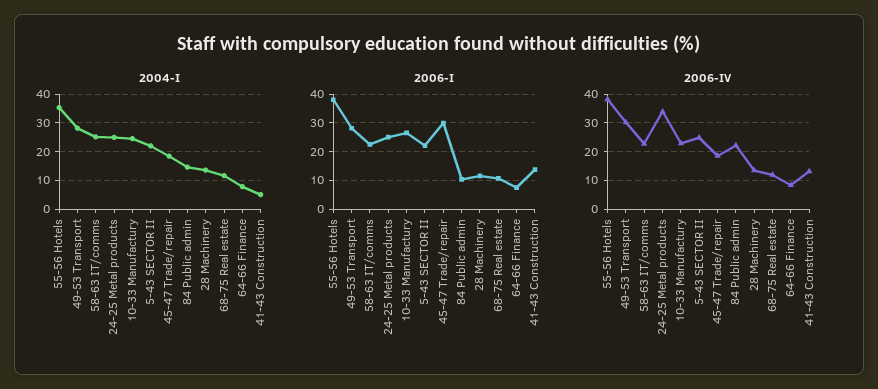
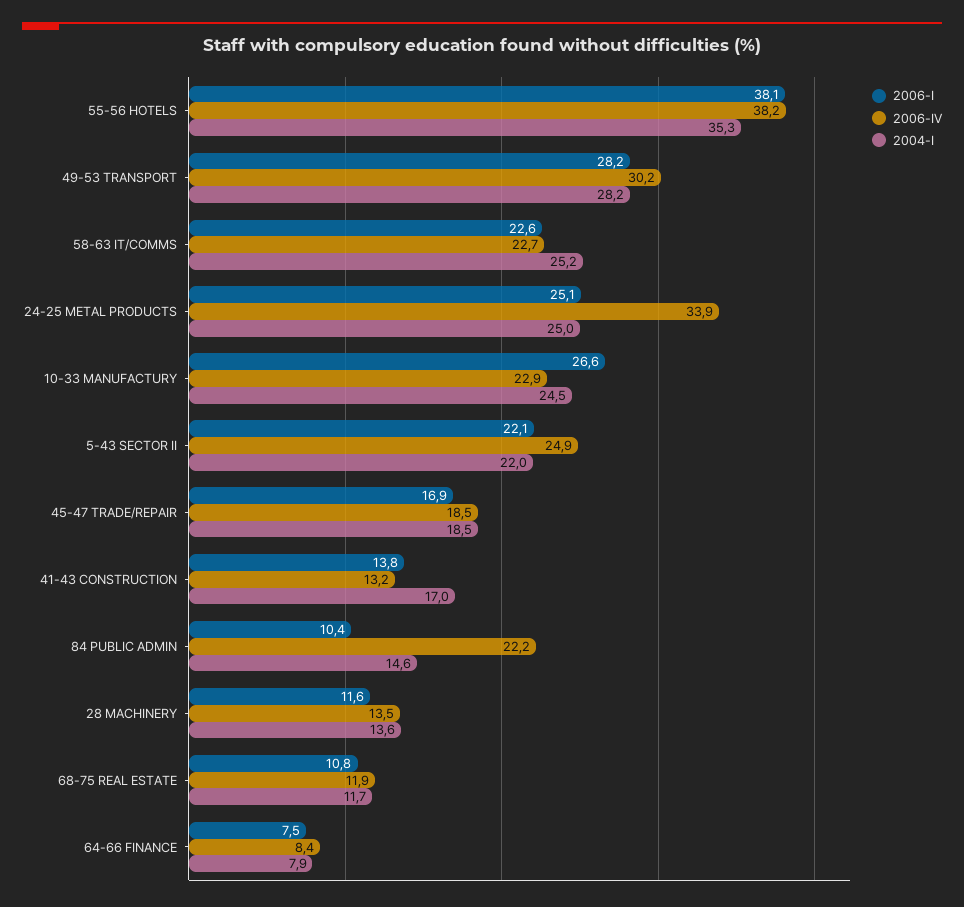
  {
    "2004-I": {
      "55-56 Hotels": 35.3,
      "49-53 Transport": 28.2,
      "58-63 IT/comms": 25.2,
      "24-25 Metal products": 25,
      "10-33 Manufactury": 24.5,
      "5-43 SECTOR II": 22,
      "45-47 Trade/repair": 18.5,
      "84 Public admin": 14.6,
      "28 Machinery": 13.6,
      "68-75 Real estate": 11.7,
      "64-66 Finance": 7.9,
-     "41-43 Construction": 5
+     "41-43 Construction": 17
    },
    "2006-I": {
      "55-56 Hotels": 38.1,
      "49-53 Transport": 28.2,
      "58-63 IT/comms": 22.6,
      "24-25 Metal products": 25.1,
      "10-33 Manufactury": 26.6,
      "5-43 SECTOR II": 22.1,
-     "45-47 Trade/repair": 30,
+     "45-47 Trade/repair": 16.9,
      "84 Public admin": 10.4,
      "28 Machinery": 11.6,
      "68-75 Real estate": 10.8,
      "64-66 Finance": 7.5,
      "41-43 Construction": 13.8
    },
    "2006-IV": {
      "55-56 Hotels": 38.2,
      "49-53 Transport": 30.2,
      "58-63 IT/comms": 22.7,
      "24-25 Metal products": 33.9,
      "10-33 Manufactury": 22.9,
      "5-43 SECTOR II": 24.9,
      "45-47 Trade/repair": 18.5,
      "84 Public admin": 22.2,
      "28 Machinery": 13.5,
      "68-75 Real estate": 11.9,
      "64-66 Finance": 8.4,
      "41-43 Construction": 13.2
    }
  }

